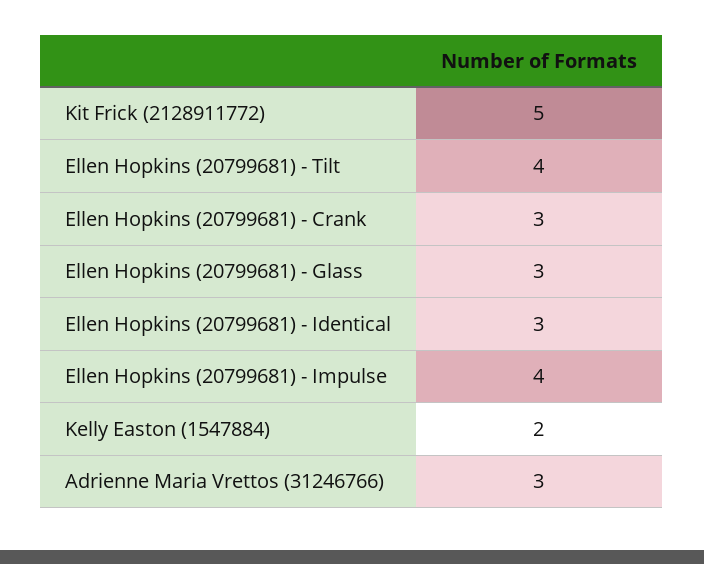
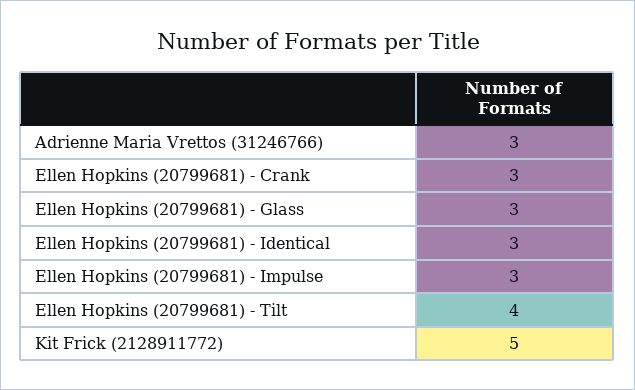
  {
    "Kit Frick (2128911772)": 5,
    "Ellen Hopkins (20799681) - Tilt": 4,
    "Ellen Hopkins (20799681) - Crank": 3,
    "Ellen Hopkins (20799681) - Glass": 3,
    "Ellen Hopkins (20799681) - Identical": 3,
-   "Ellen Hopkins (20799681) - Impulse": 4,
+   "Ellen Hopkins (20799681) - Impulse": 3,
-   "Kelly Easton (1547884)": 2,
    "Adrienne Maria Vrettos (31246766)": 3
  }

